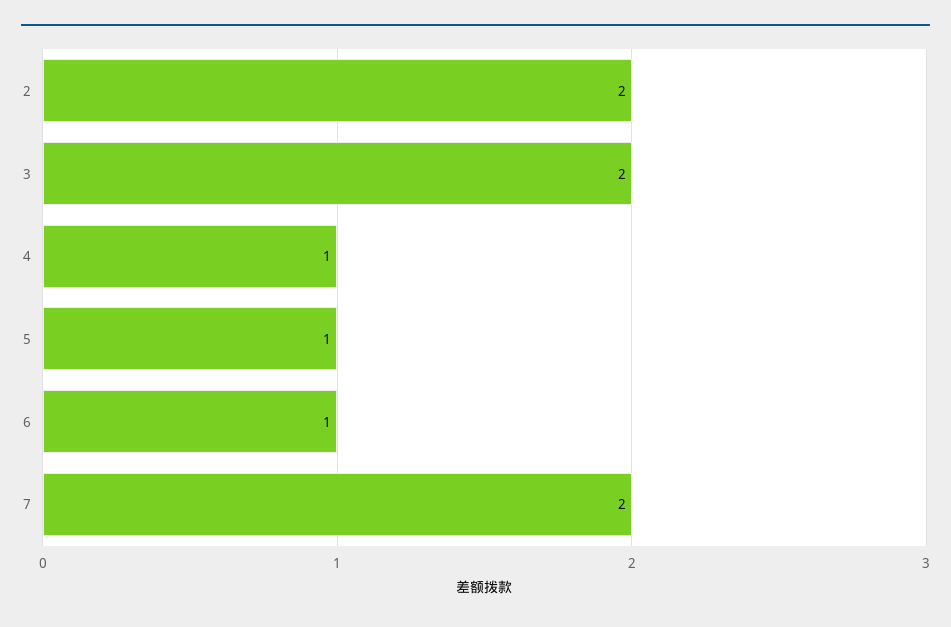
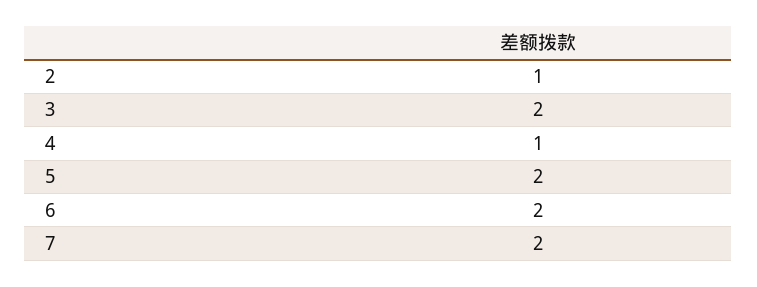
  {
-   "2": 2,
+   "2": 1,
    "3": 2,
    "4": 1,
-   "5": 1,
+   "5": 2,
-   "6": 1,
+   "6": 2,
    "7": 2
  }

